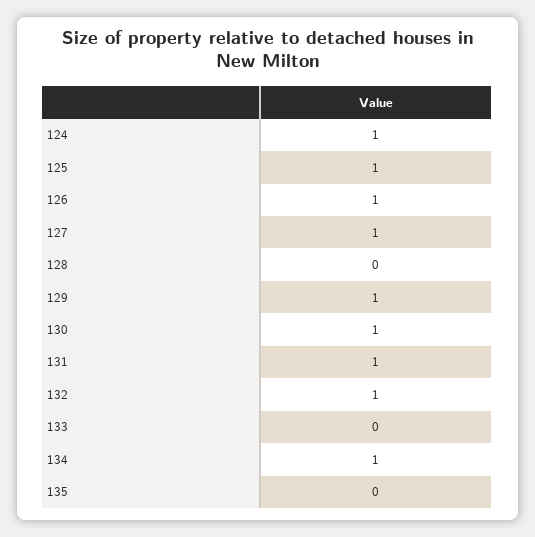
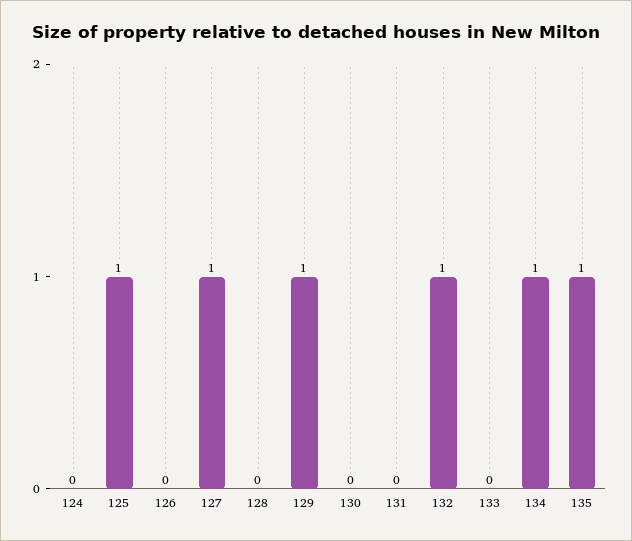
  {
-   "124": 1,
+   "124": 0,
    "125": 1,
-   "126": 1,
+   "126": 0,
    "127": 1,
    "128": 0,
    "129": 1,
-   "130": 1,
+   "130": 0,
-   "131": 1,
+   "131": 0,
    "132": 1,
    "133": 0,
    "134": 1,
-   "135": 0
+   "135": 1
  }

